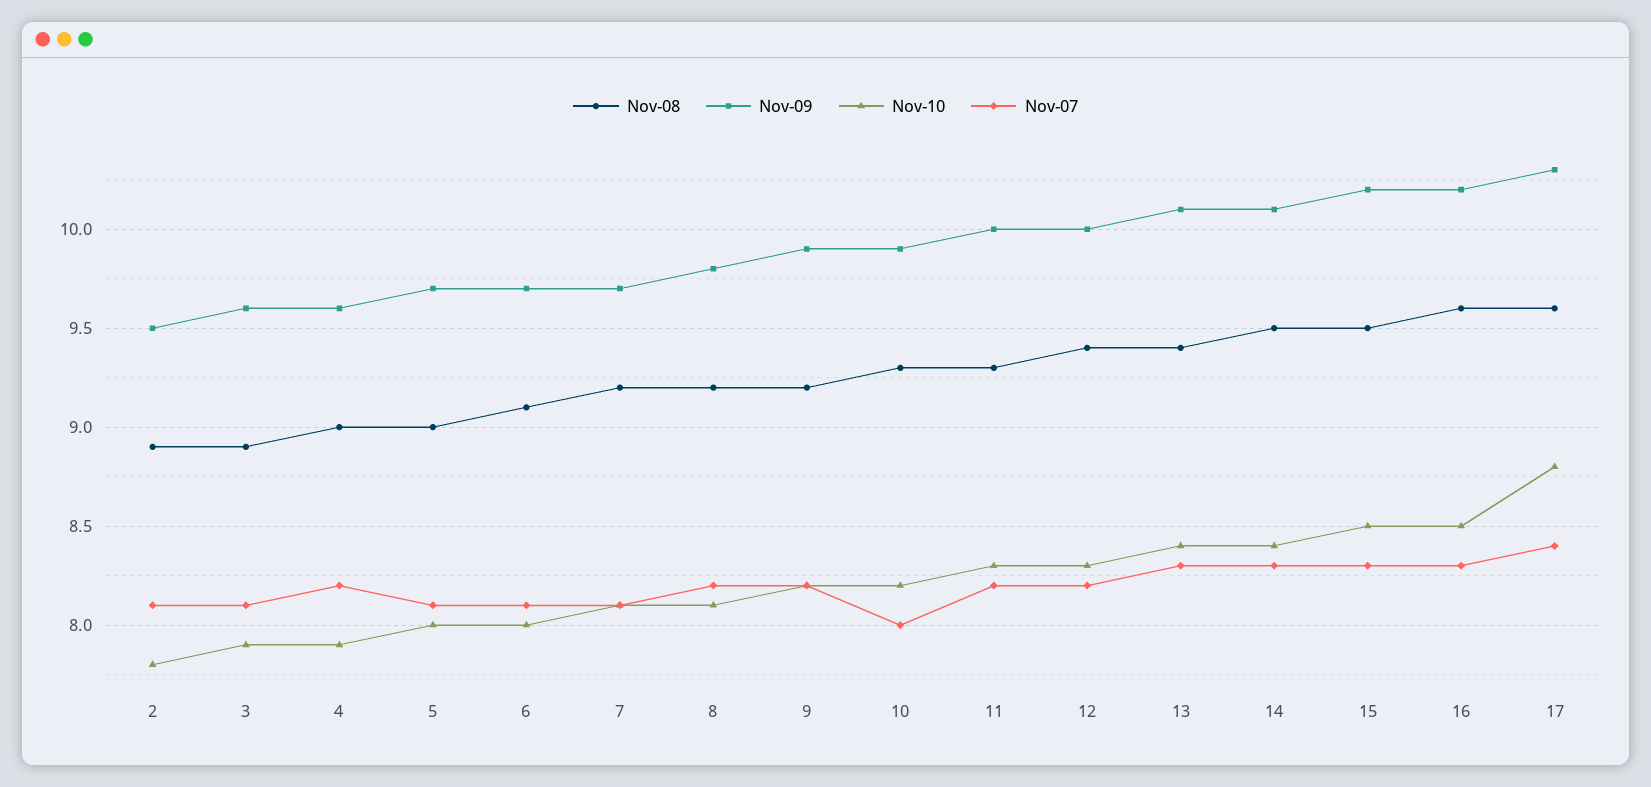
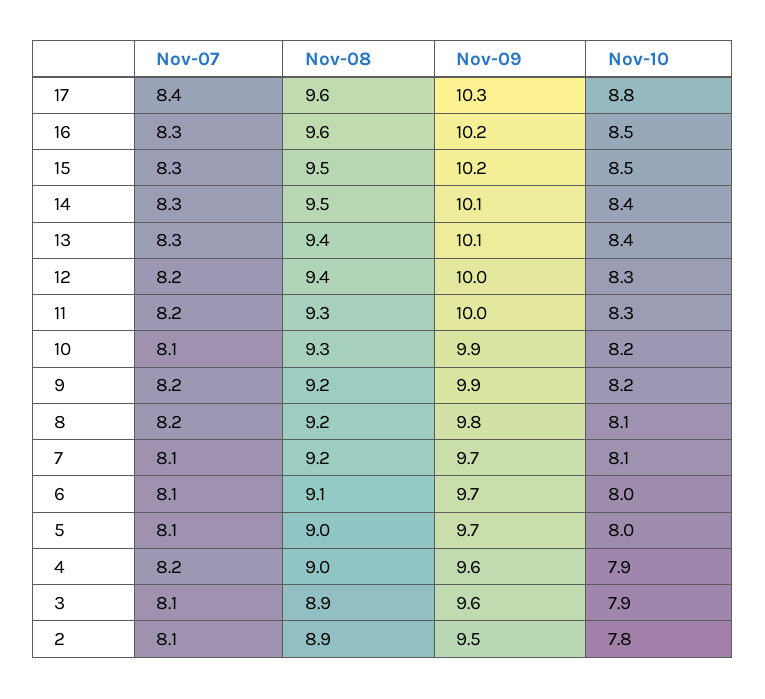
  {
    "Nov-08": {
      "2": 8.9,
      "3": 8.9,
      "4": 9,
      "5": 9,
      "6": 9.1,
      "7": 9.2,
      "8": 9.2,
      "9": 9.2,
      "10": 9.3,
      "11": 9.3,
      "12": 9.4,
      "13": 9.4,
      "14": 9.5,
      "15": 9.5,
      "16": 9.6,
      "17": 9.6
    },
    "Nov-09": {
      "2": 9.5,
      "3": 9.6,
      "4": 9.6,
      "5": 9.7,
      "6": 9.7,
      "7": 9.7,
      "8": 9.8,
      "9": 9.9,
      "10": 9.9,
      "11": 10,
      "12": 10,
      "13": 10.1,
      "14": 10.1,
      "15": 10.2,
      "16": 10.2,
      "17": 10.3
    },
    "Nov-10": {
      "2": 7.8,
      "3": 7.9,
      "4": 7.9,
      "5": 8,
      "6": 8,
      "7": 8.1,
      "8": 8.1,
      "9": 8.2,
      "10": 8.2,
      "11": 8.3,
      "12": 8.3,
      "13": 8.4,
      "14": 8.4,
      "15": 8.5,
      "16": 8.5,
      "17": 8.8
    },
    "Nov-07": {
      "2": 8.1,
      "3": 8.1,
      "4": 8.2,
      "5": 8.1,
      "6": 8.1,
      "7": 8.1,
      "8": 8.2,
      "9": 8.2,
-     "10": 8,
+     "10": 8.1,
      "11": 8.2,
      "12": 8.2,
      "13": 8.3,
      "14": 8.3,
      "15": 8.3,
      "16": 8.3,
      "17": 8.4
    }
  }

